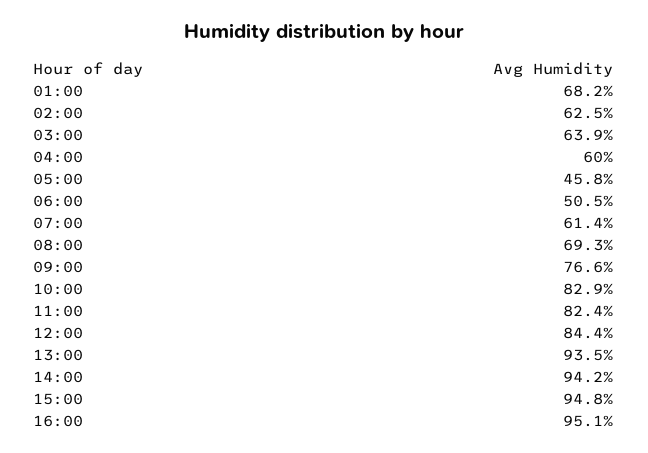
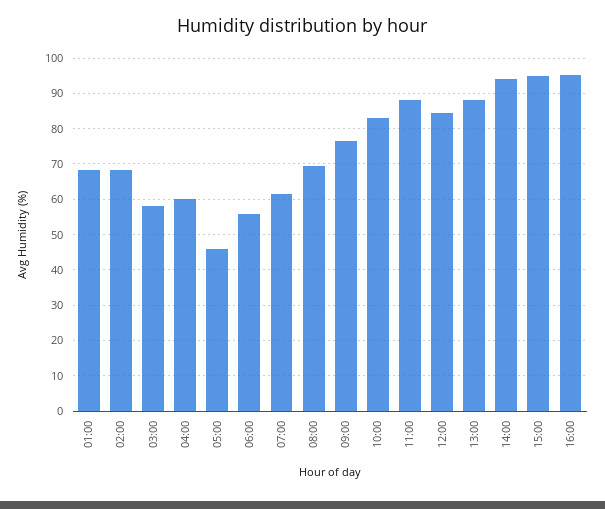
  {
    "01:00": 68.2,
-   "02:00": 62.5,
+   "02:00": 68,
-   "03:00": 63.9,
+   "03:00": 58,
    "04:00": 60,
    "05:00": 45.8,
-   "06:00": 50.5,
+   "06:00": 56,
    "07:00": 61.4,
    "08:00": 69.3,
    "09:00": 76.6,
    "10:00": 82.9,
-   "11:00": 82.4,
+   "11:00": 88,
    "12:00": 84.4,
-   "13:00": 93.5,
+   "13:00": 88,
    "14:00": 94.2,
    "15:00": 94.8,
    "16:00": 95.1
  }

